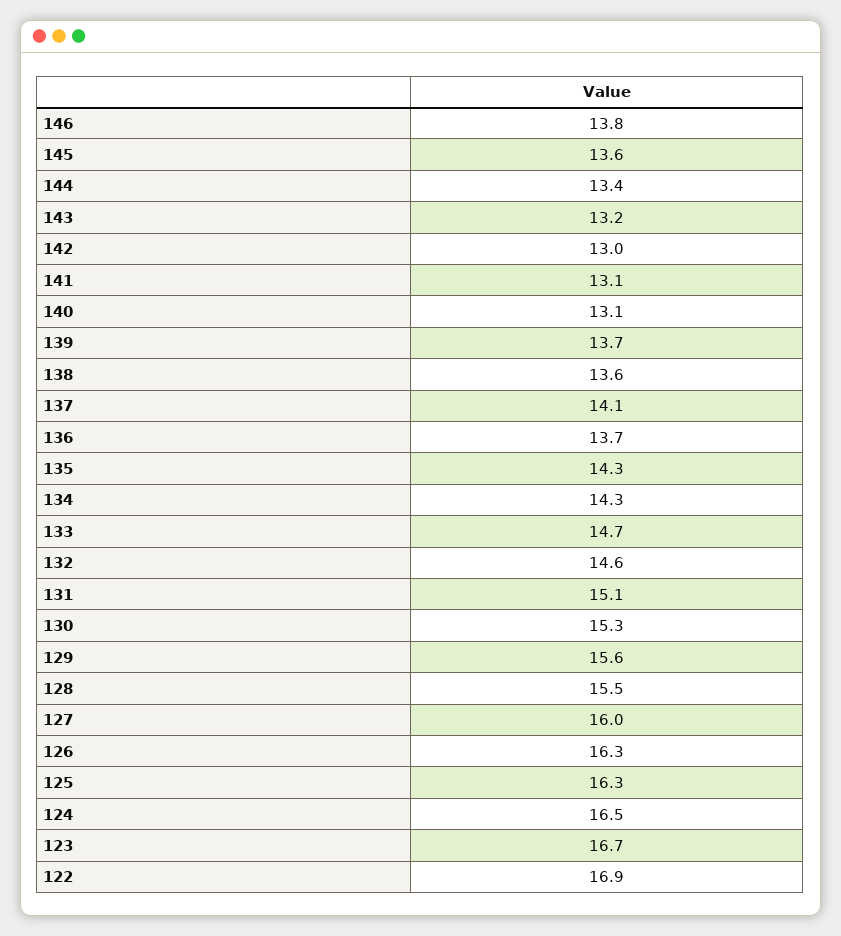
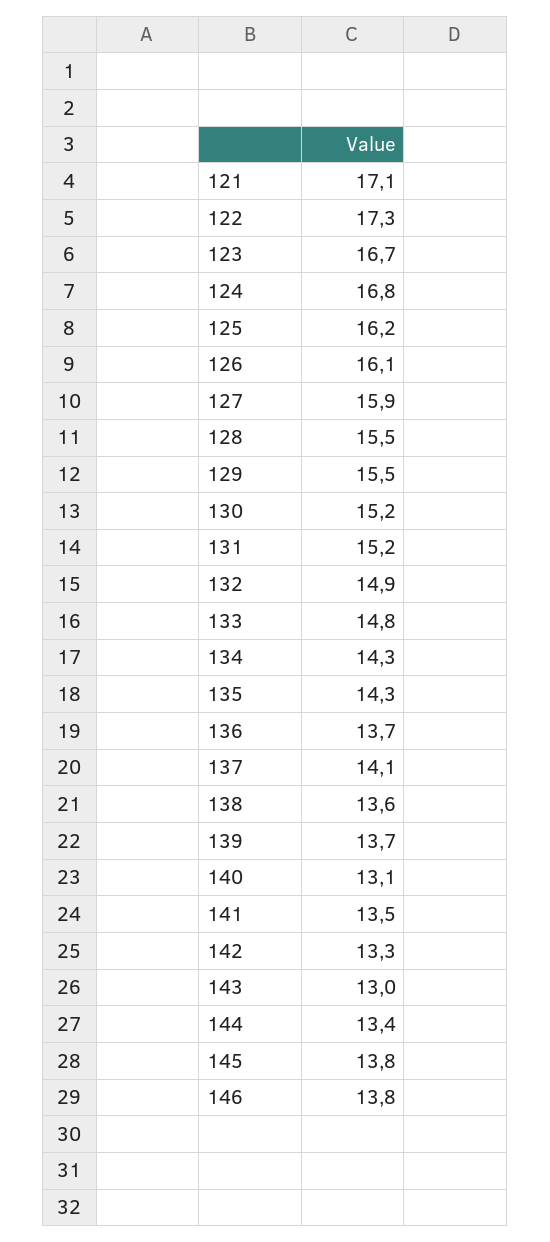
  {
    "146": 13.8,
-   "145": 13.6,
+   "145": 13.8,
    "144": 13.4,
-   "143": 13.2,
+   "143": 13,
-   "142": 13,
+   "142": 13.3,
-   "141": 13.1,
+   "141": 13.5,
    "140": 13.1,
    "139": 13.7,
    "138": 13.6,
    "137": 14.1,
    "136": 13.7,
    "135": 14.3,
    "134": 14.3,
-   "133": 14.7,
+   "133": 14.8,
-   "132": 14.6,
+   "132": 14.9,
-   "131": 15.1,
+   "131": 15.2,
-   "130": 15.3,
+   "130": 15.2,
-   "129": 15.6,
+   "129": 15.5,
    "128": 15.5,
-   "127": 16,
+   "127": 15.9,
-   "126": 16.3,
+   "126": 16.1,
-   "125": 16.3,
+   "125": 16.2,
-   "124": 16.5,
+   "124": 16.8,
    "123": 16.7,
-   "122": 16.9
+   "122": 17.3,
+   "121": 17.1
  }

